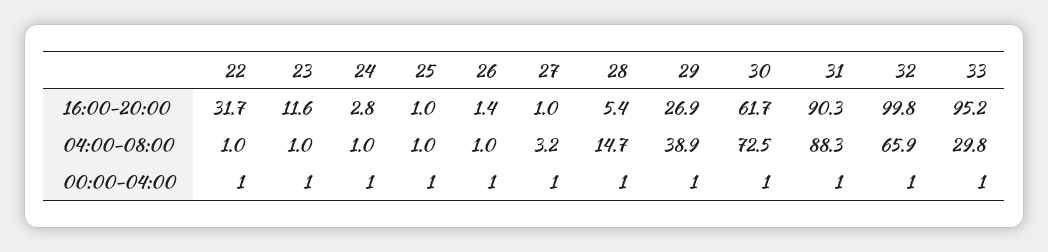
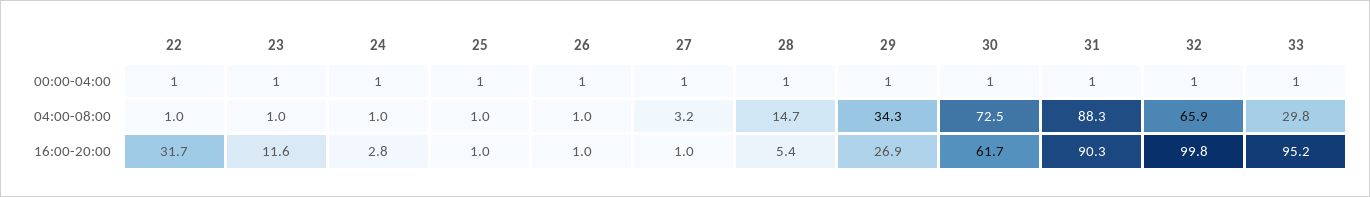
  {
    "22": {
      "16:00-20:00": 31.7,
      "04:00-08:00": 1,
      "00:00-04:00": 1
    },
    "23": {
      "16:00-20:00": 11.6,
      "04:00-08:00": 1,
      "00:00-04:00": 1
    },
    "24": {
      "16:00-20:00": 2.8,
      "04:00-08:00": 1,
      "00:00-04:00": 1
    },
    "25": {
      "16:00-20:00": 1,
      "04:00-08:00": 1,
      "00:00-04:00": 1
    },
    "26": {
-     "16:00-20:00": 1.4,
+     "16:00-20:00": 1,
      "04:00-08:00": 1,
      "00:00-04:00": 1
    },
    "27": {
      "16:00-20:00": 1,
      "04:00-08:00": 3.2,
      "00:00-04:00": 1
    },
    "28": {
      "16:00-20:00": 5.4,
      "04:00-08:00": 14.7,
      "00:00-04:00": 1
    },
    "29": {
      "16:00-20:00": 26.9,
-     "04:00-08:00": 38.9,
+     "04:00-08:00": 34.3,
      "00:00-04:00": 1
    },
    "30": {
      "16:00-20:00": 61.7,
      "04:00-08:00": 72.5,
      "00:00-04:00": 1
    },
    "31": {
      "16:00-20:00": 90.3,
      "04:00-08:00": 88.3,
      "00:00-04:00": 1
    },
    "32": {
      "16:00-20:00": 99.8,
      "04:00-08:00": 65.9,
      "00:00-04:00": 1
    },
    "33": {
      "16:00-20:00": 95.2,
      "04:00-08:00": 29.8,
      "00:00-04:00": 1
    }
  }

